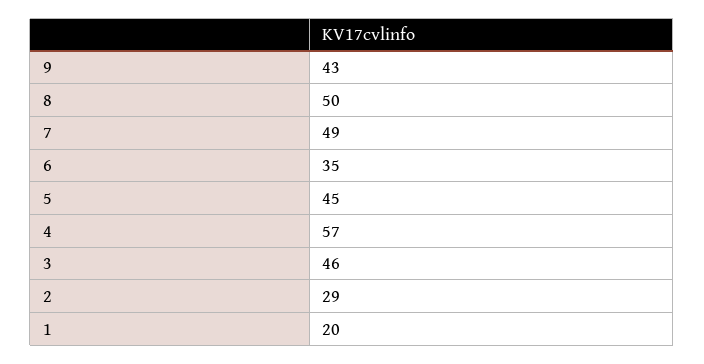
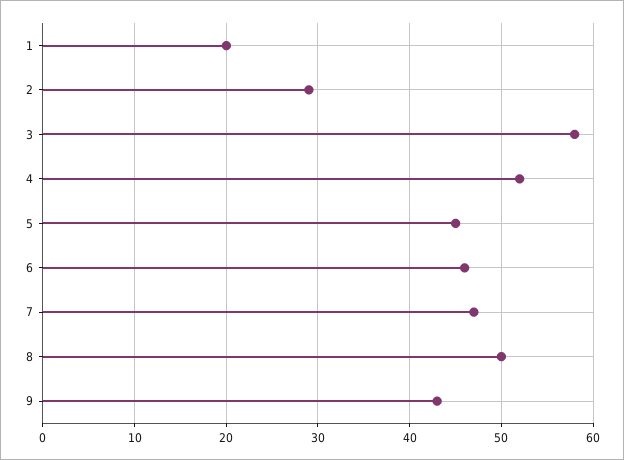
  {
    "9": 43,
    "8": 50,
-   "7": 49,
+   "7": 47,
-   "6": 35,
+   "6": 46,
    "5": 45,
-   "4": 57,
+   "4": 52,
-   "3": 46,
+   "3": 58,
    "2": 29,
    "1": 20
  }

